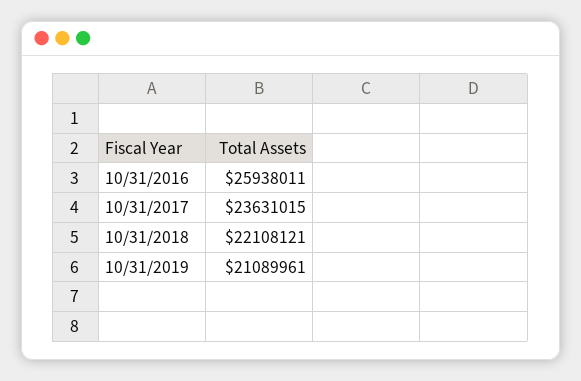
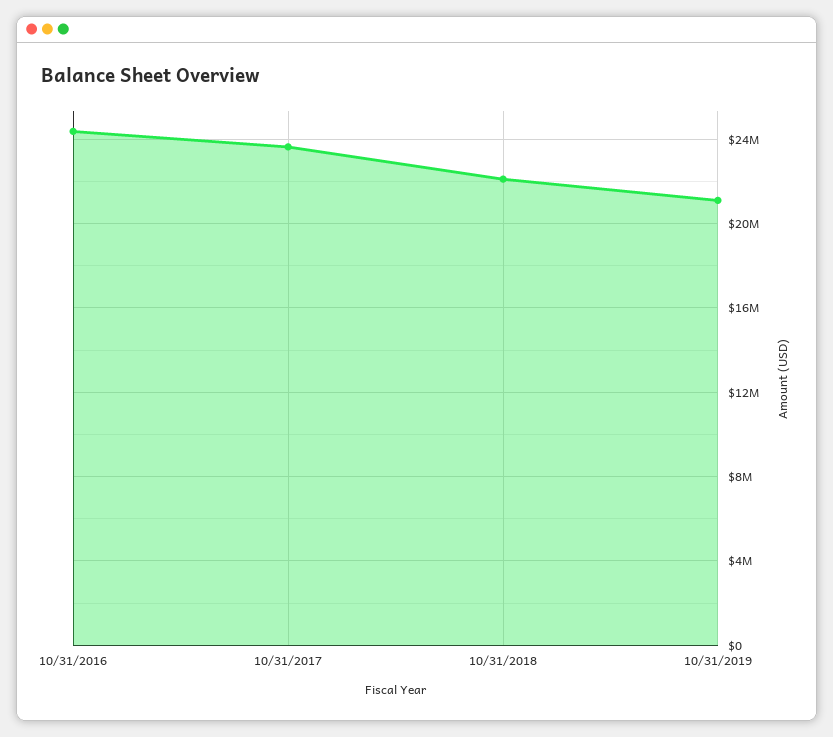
  {
-   "10/31/2016": 25938011,
+   "10/31/2016": 24500000,
    "10/31/2017": 23631015,
    "10/31/2018": 22108121,
    "10/31/2019": 21089961
  }

